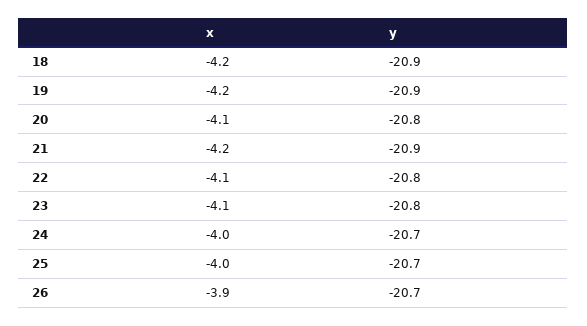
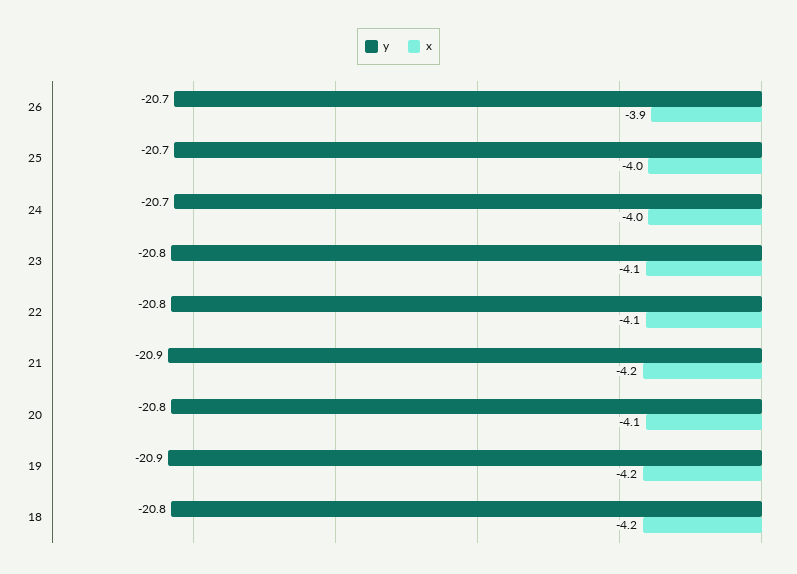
  {
    "x": {
      "18": -4.2,
      "19": -4.2,
      "20": -4.1,
      "21": -4.2,
      "22": -4.1,
      "23": -4.1,
      "24": -4,
      "25": -4,
      "26": -3.9
    },
    "y": {
-     "18": -20.9,
+     "18": -20.8,
      "19": -20.9,
      "20": -20.8,
      "21": -20.9,
      "22": -20.8,
      "23": -20.8,
      "24": -20.7,
      "25": -20.7,
      "26": -20.7
    }
  }

